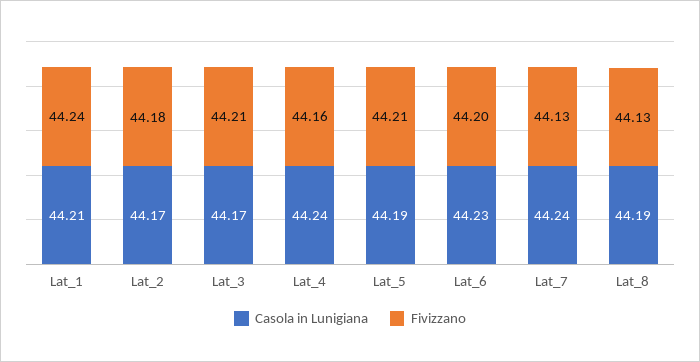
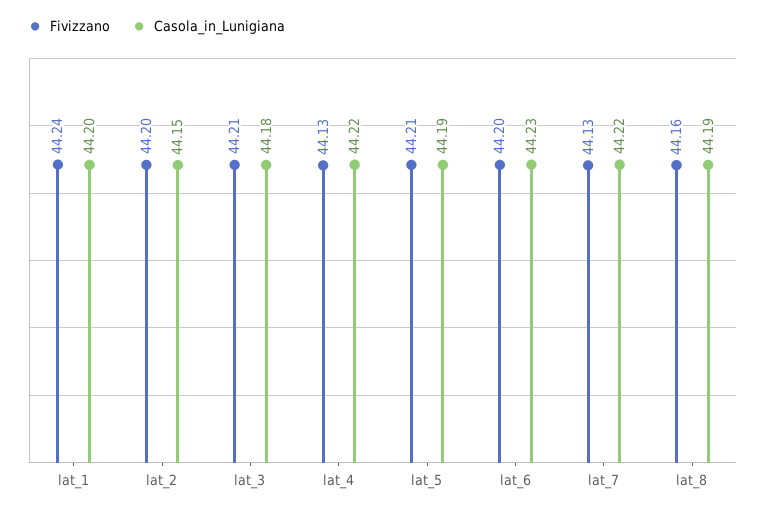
  {
    "Casola in Lunigiana": {
-     "Lat_1": 44.21,
+     "Lat_1": 44.2,
-     "Lat_2": 44.17,
+     "Lat_2": 44.15,
-     "Lat_3": 44.17,
+     "Lat_3": 44.18,
-     "Lat_4": 44.24,
+     "Lat_4": 44.22,
      "Lat_5": 44.19,
      "Lat_6": 44.23,
-     "Lat_7": 44.24,
+     "Lat_7": 44.22,
      "Lat_8": 44.19
    },
    "Fivizzano": {
      "Lat_1": 44.24,
-     "Lat_2": 44.18,
+     "Lat_2": 44.2,
      "Lat_3": 44.21,
-     "Lat_4": 44.16,
+     "Lat_4": 44.13,
      "Lat_5": 44.21,
      "Lat_6": 44.2,
      "Lat_7": 44.13,
-     "Lat_8": 44.13
+     "Lat_8": 44.16
    }
  }

